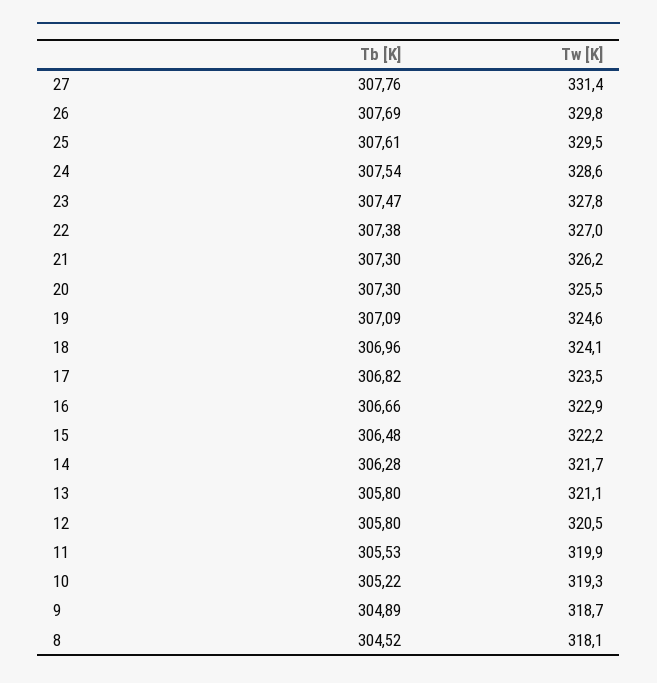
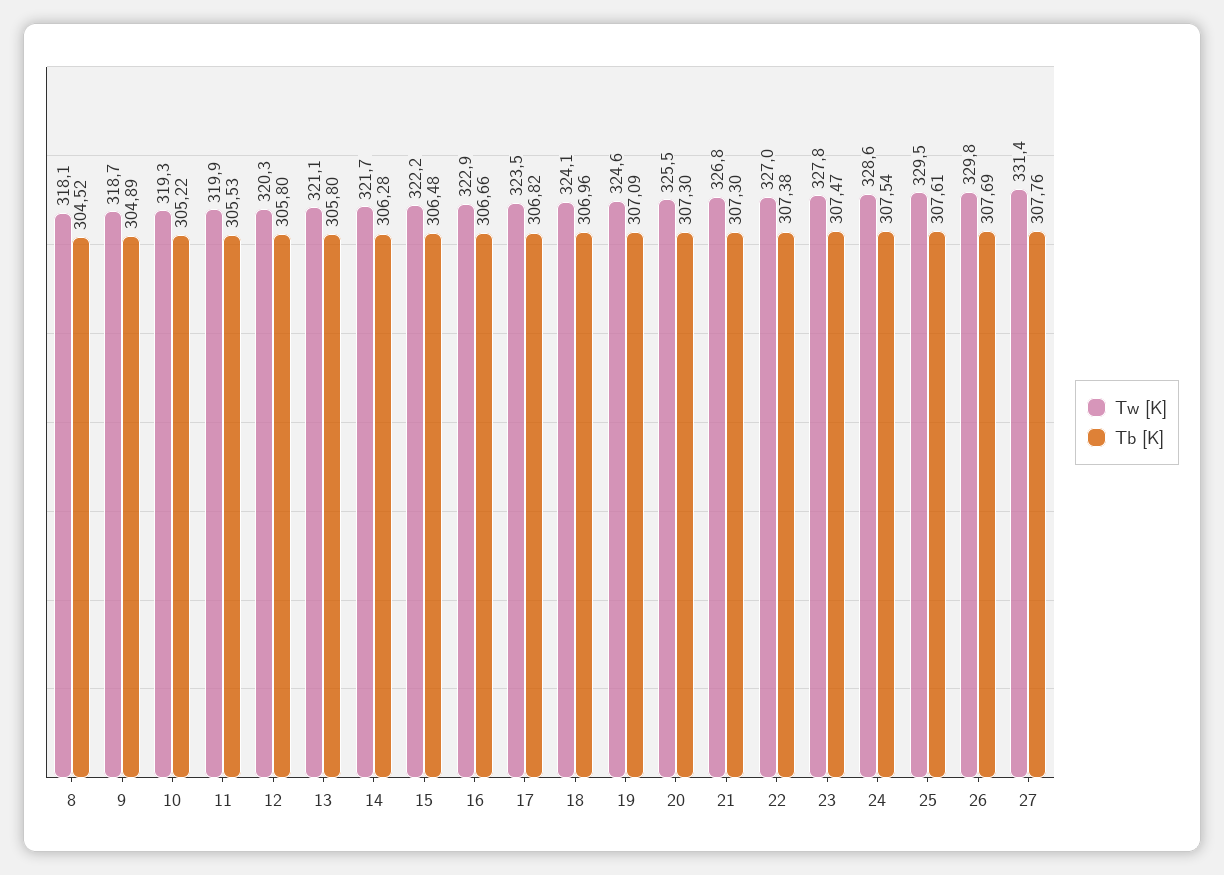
  {
    "Tb [K]": {
      "27": 307.76,
      "26": 307.69,
      "25": 307.61,
      "24": 307.54,
      "23": 307.47,
      "22": 307.38,
      "21": 307.3,
      "20": 307.3,
      "19": 307.09,
      "18": 306.96,
      "17": 306.82,
      "16": 306.66,
      "15": 306.48,
      "14": 306.28,
      "13": 305.8,
      "12": 305.8,
      "11": 305.53,
      "10": 305.22,
      "9": 304.89,
      "8": 304.52
    },
    "Tw [K]": {
      "27": 331.4,
      "26": 329.8,
      "25": 329.5,
      "24": 328.6,
      "23": 327.8,
      "22": 327,
-     "21": 326.2,
+     "21": 326.8,
      "20": 325.5,
      "19": 324.6,
      "18": 324.1,
      "17": 323.5,
      "16": 322.9,
      "15": 322.2,
      "14": 321.7,
      "13": 321.1,
-     "12": 320.5,
+     "12": 320.3,
      "11": 319.9,
      "10": 319.3,
      "9": 318.7,
      "8": 318.1
    }
  }

